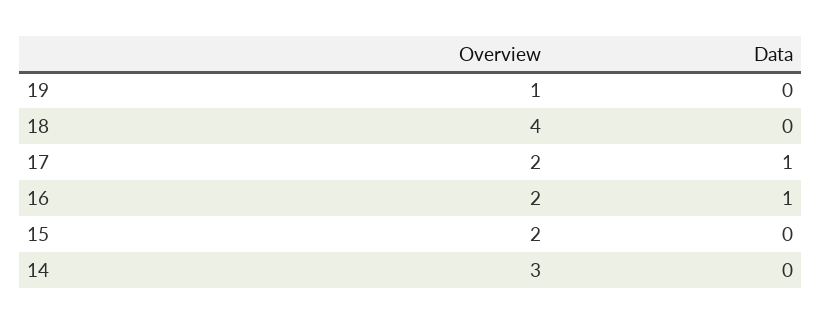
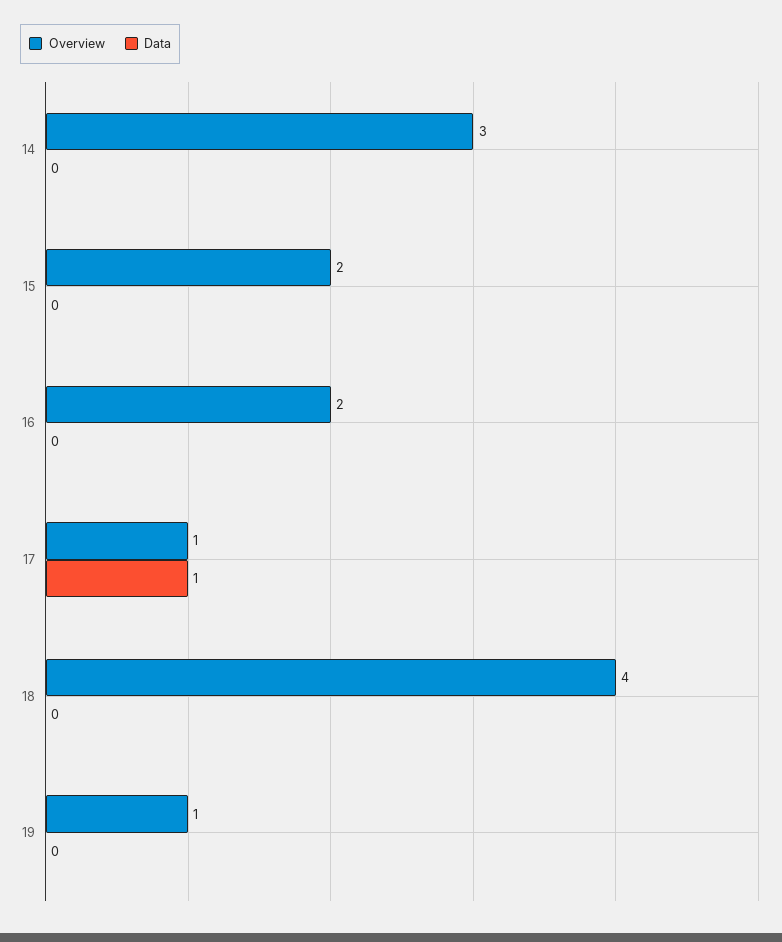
  {
    "Overview": {
      "19": 1,
      "18": 4,
-     "17": 2,
+     "17": 1,
      "16": 2,
      "15": 2,
      "14": 3
    },
    "Data": {
      "19": 0,
      "18": 0,
      "17": 1,
-     "16": 1,
+     "16": 0,
      "15": 0,
      "14": 0
    }
  }

